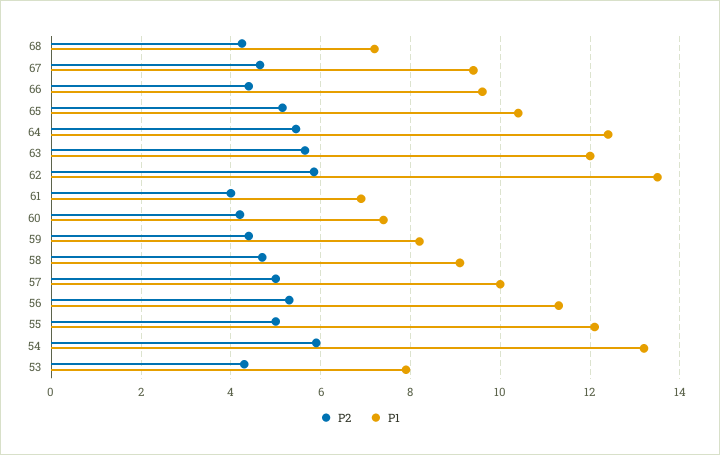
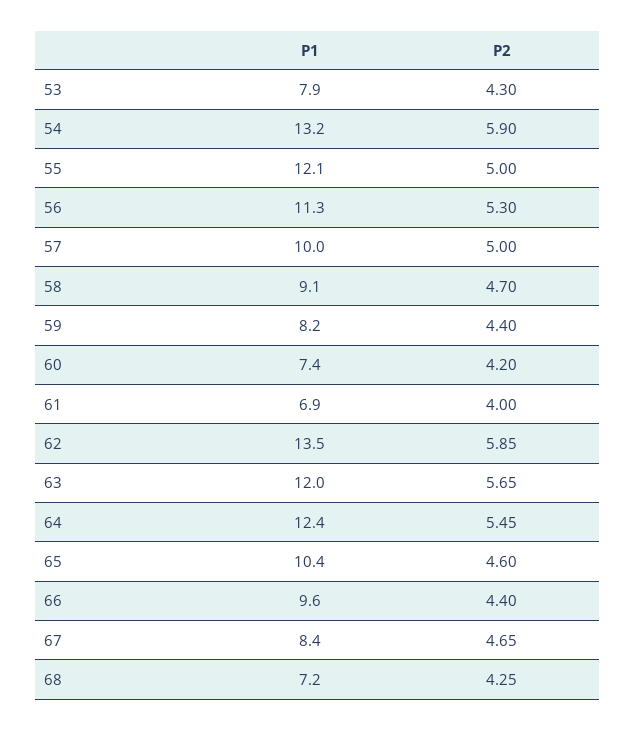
  {
    "P2": {
      "68": 4.25,
      "67": 4.65,
      "66": 4.4,
-     "65": 5.2,
+     "65": 4.6,
      "64": 5.45,
      "63": 5.65,
      "62": 5.85,
      "61": 4,
      "60": 4.2,
      "59": 4.4,
      "58": 4.7,
      "57": 5,
      "56": 5.3,
      "55": 5,
      "54": 5.9,
      "53": 4.3
    },
    "P1": {
      "68": 7.2,
-     "67": 9.4,
+     "67": 8.4,
      "66": 9.6,
      "65": 10.4,
      "64": 12.4,
      "63": 12,
      "62": 13.5,
      "61": 6.9,
      "60": 7.4,
      "59": 8.2,
      "58": 9.1,
      "57": 10,
      "56": 11.3,
      "55": 12.1,
      "54": 13.2,
      "53": 7.9
    }
  }

